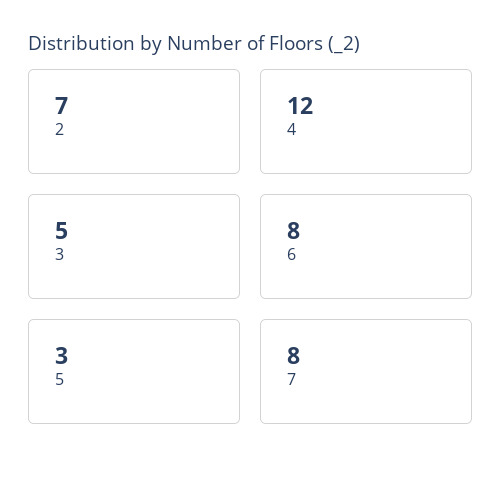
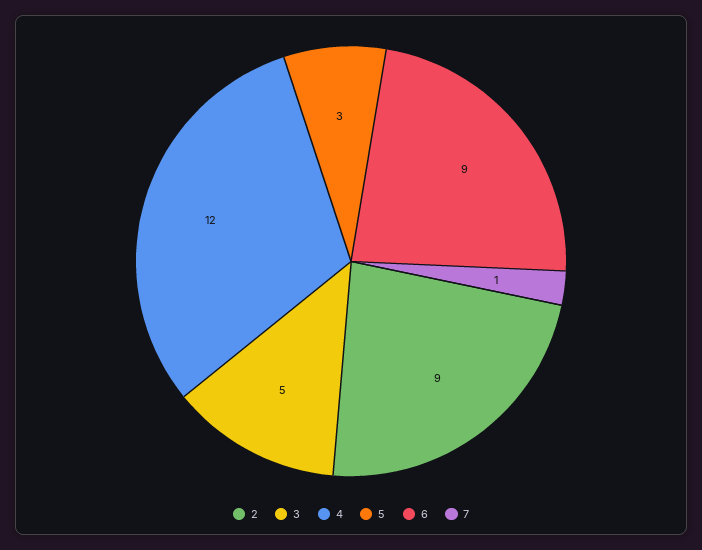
  {
-   "2": 7,
+   "2": 9,
    "4": 12,
    "3": 5,
-   "6": 8,
+   "6": 9,
    "5": 3,
-   "7": 8
+   "7": 1
  }

